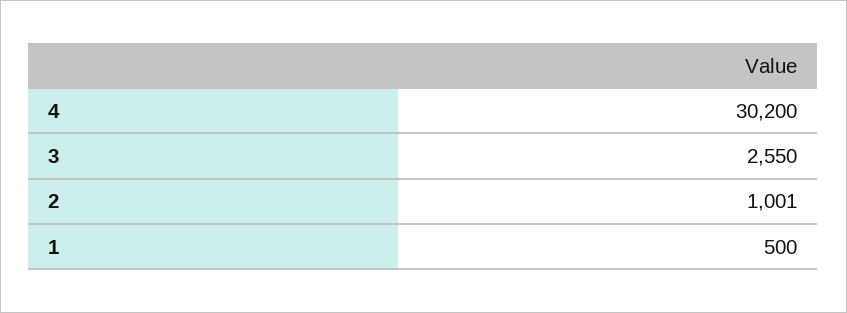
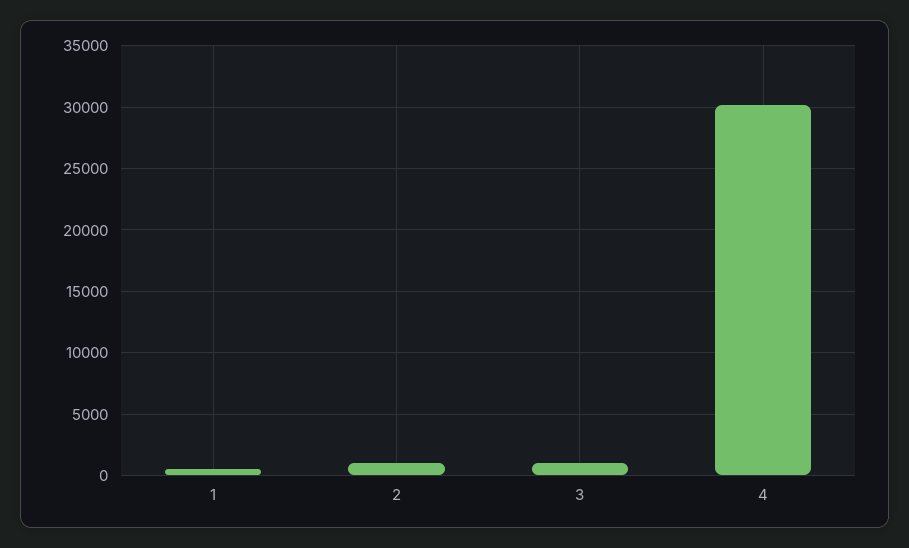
  {
    "4": 30200,
-   "3": 2550,
+   "3": 1000,
    "2": 1001,
    "1": 500
  }

